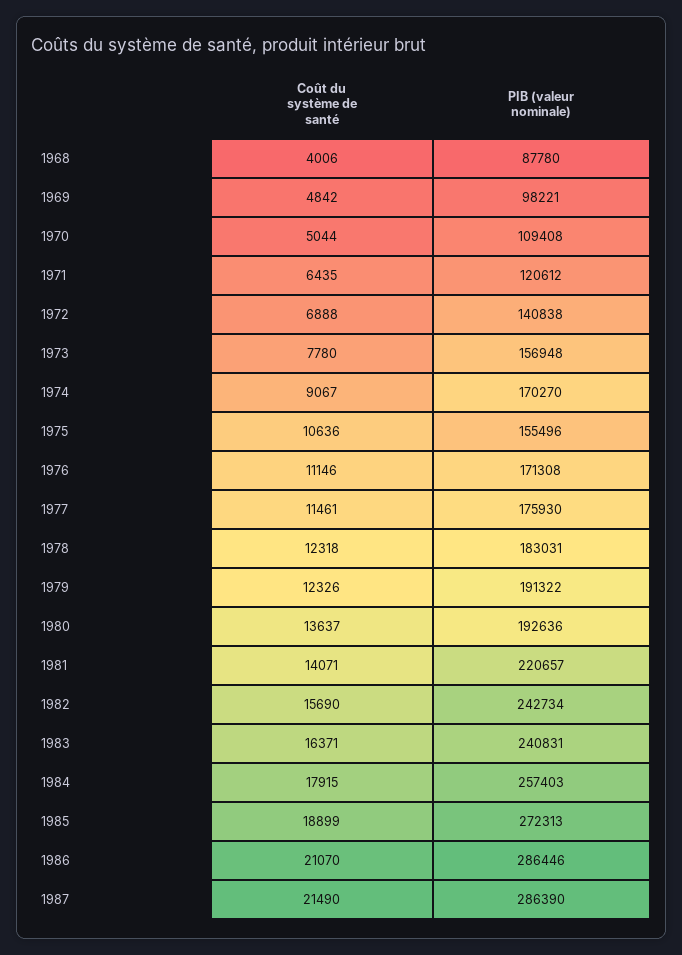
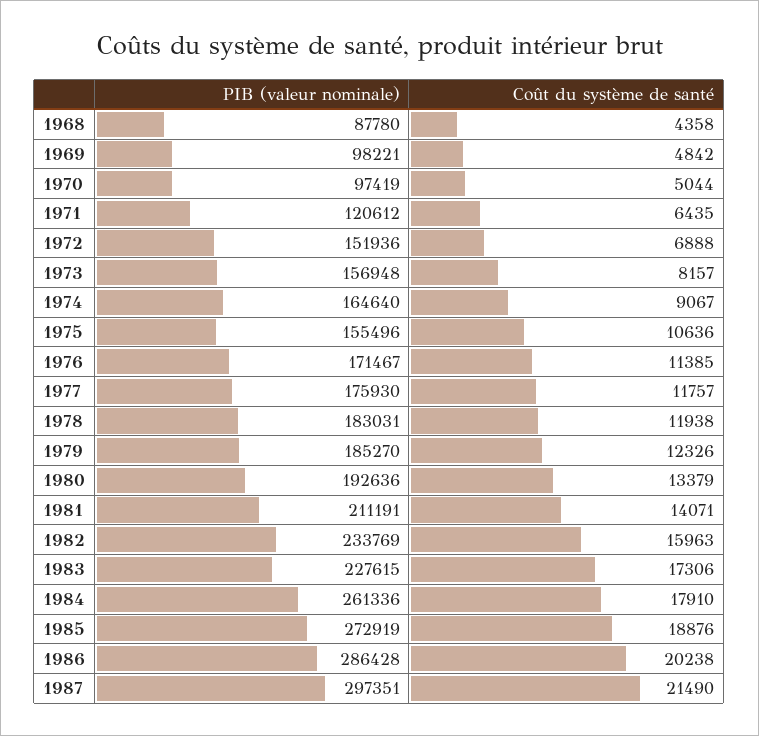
  {
    "Coût du système de santé": {
-     "1968": 4006,
+     "1968": 4358,
      "1969": 4842,
      "1970": 5044,
      "1971": 6435,
      "1972": 6888,
-     "1973": 7780,
+     "1973": 8157,
      "1974": 9067,
      "1975": 10636,
-     "1976": 11146,
+     "1976": 11385,
-     "1977": 11461,
+     "1977": 11757,
-     "1978": 12318,
+     "1978": 11938,
      "1979": 12326,
-     "1980": 13637,
+     "1980": 13379,
      "1981": 14071,
-     "1982": 15690,
+     "1982": 15963,
-     "1983": 16371,
+     "1983": 17306,
-     "1984": 17915,
+     "1984": 17910,
-     "1985": 18899,
+     "1985": 18876,
-     "1986": 21070,
+     "1986": 20238,
      "1987": 21490
    },
    "PIB (valeur nominale)": {
      "1968": 87780,
      "1969": 98221,
-     "1970": 109408,
+     "1970": 97419,
      "1971": 120612,
-     "1972": 140838,
+     "1972": 151936,
      "1973": 156948,
-     "1974": 170270,
+     "1974": 164640,
      "1975": 155496,
-     "1976": 171308,
+     "1976": 171467,
      "1977": 175930,
      "1978": 183031,
-     "1979": 191322,
+     "1979": 185270,
      "1980": 192636,
-     "1981": 220657,
+     "1981": 211191,
-     "1982": 242734,
+     "1982": 233769,
-     "1983": 240831,
+     "1983": 227615,
-     "1984": 257403,
+     "1984": 261336,
-     "1985": 272313,
+     "1985": 272919,
-     "1986": 286446,
+     "1986": 286428,
-     "1987": 286390
+     "1987": 297351
    }
  }

